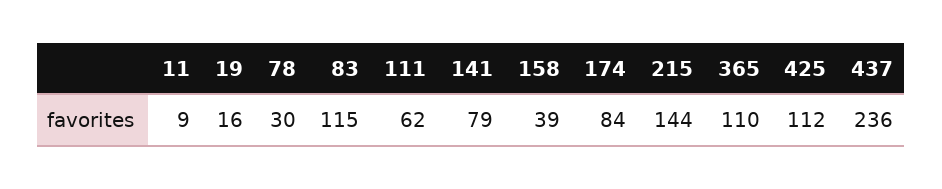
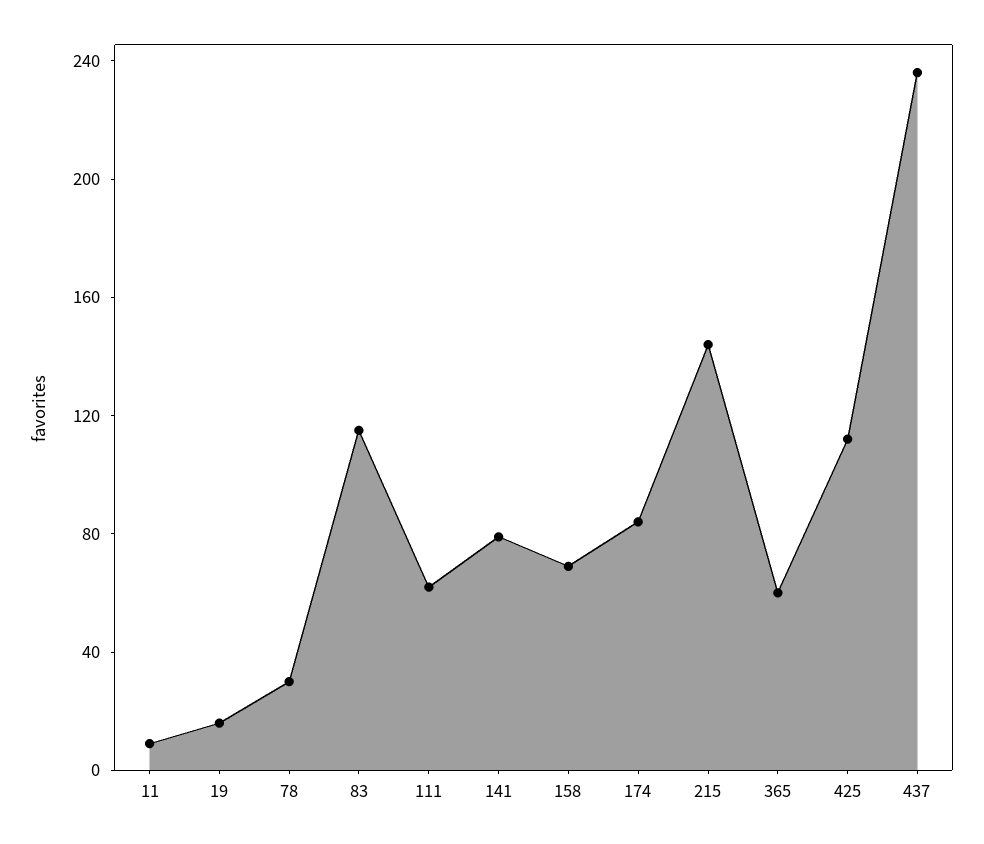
  {
    "11": 9,
    "19": 16,
    "78": 30,
    "83": 115,
    "111": 62,
    "141": 79,
-   "158": 39,
+   "158": 70,
    "174": 84,
    "215": 144,
-   "365": 110,
+   "365": 60,
    "425": 112,
    "437": 236
  }

